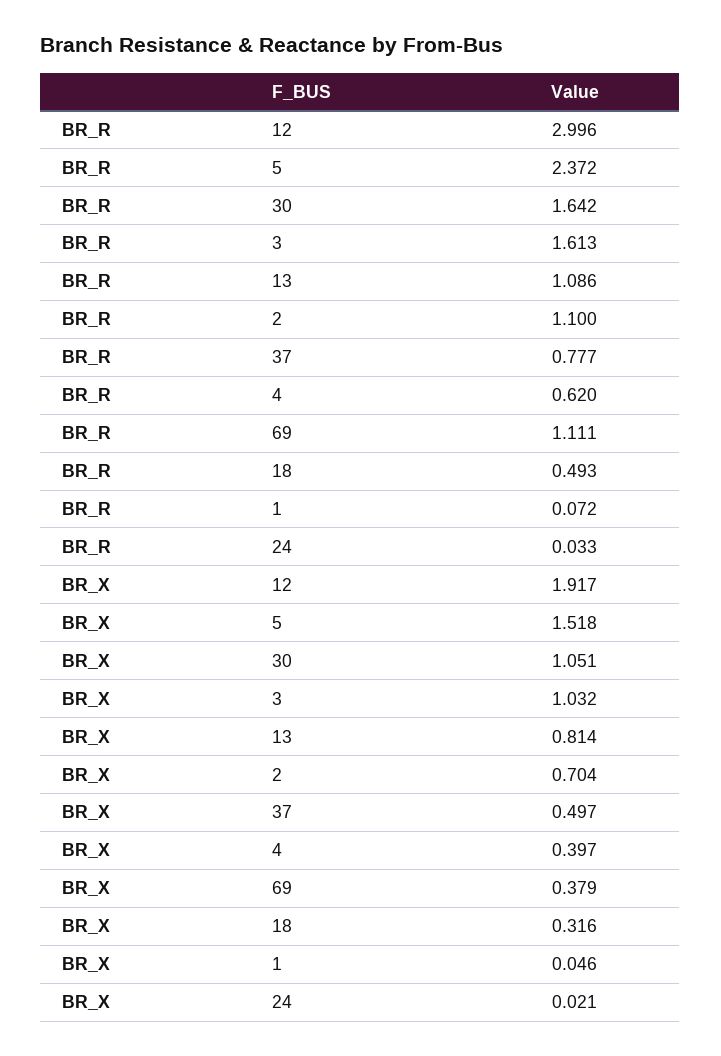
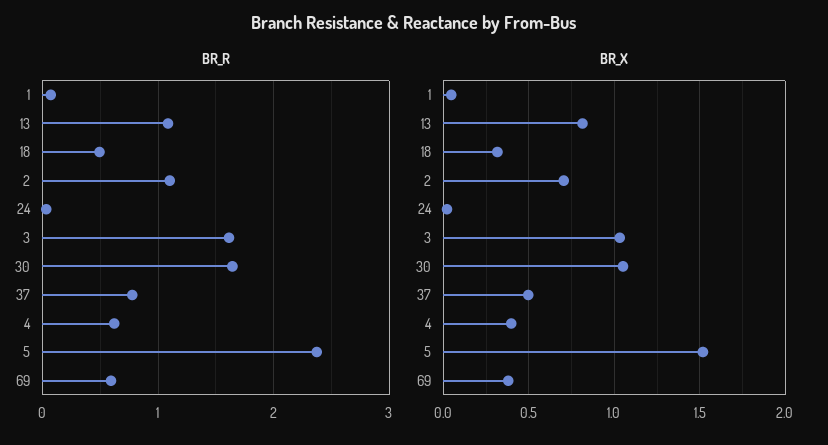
  {
    "BR_R": {
-     "12": 2.996,
      "5": 2.372,
      "30": 1.642,
      "3": 1.613,
      "13": 1.086,
      "2": 1.1,
      "37": 0.777,
      "4": 0.62,
-     "69": 1.111,
+     "69": 0.6,
      "18": 0.493,
      "1": 0.072,
      "24": 0.033
    },
    "BR_X": {
-     "12": 1.917,
      "5": 1.518,
      "30": 1.051,
      "3": 1.032,
      "13": 0.814,
      "2": 0.704,
      "37": 0.497,
      "4": 0.397,
      "69": 0.379,
      "18": 0.316,
      "1": 0.046,
      "24": 0.021
    }
  }

